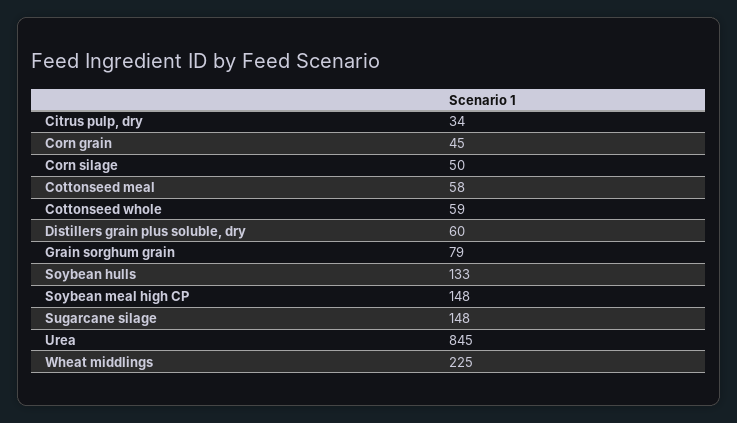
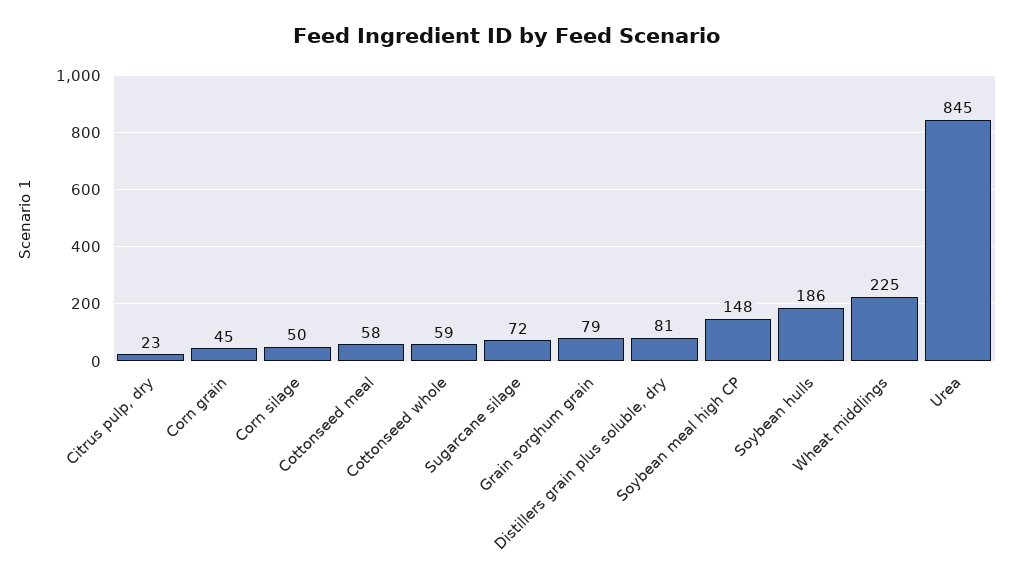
  {
-   "Citrus pulp, dry": 34,
+   "Citrus pulp, dry": 23,
    "Corn grain": 45,
    "Corn silage": 50,
    "Cottonseed meal": 58,
    "Cottonseed whole": 59,
-   "Distillers grain plus soluble, dry": 60,
+   "Distillers grain plus soluble, dry": 81,
    "Grain sorghum grain": 79,
-   "Soybean hulls": 133,
+   "Soybean hulls": 186,
    "Soybean meal high CP": 148,
-   "Sugarcane silage": 148,
+   "Sugarcane silage": 72,
    "Urea": 845,
    "Wheat middlings": 225
  }

